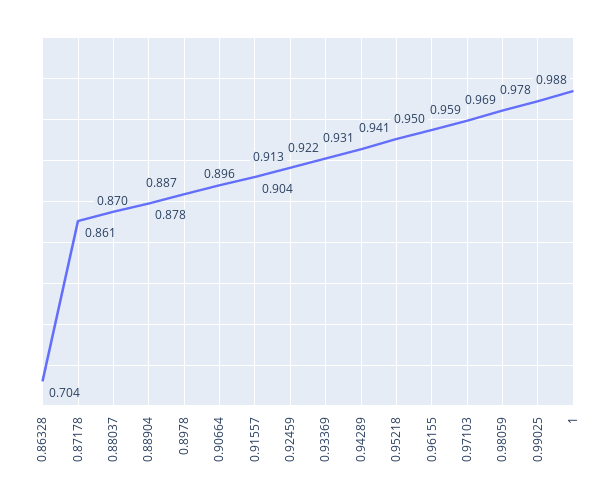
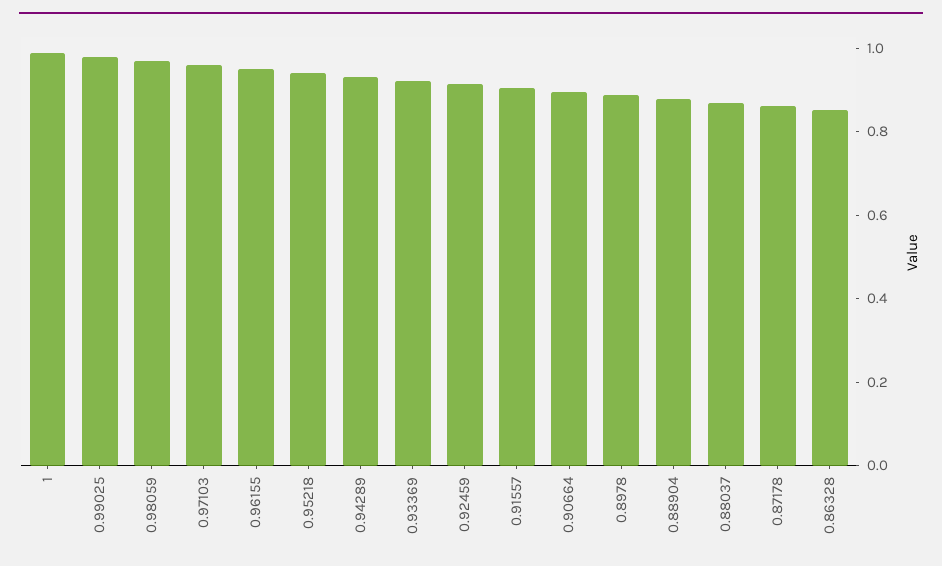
  {
-   "0.86328": 0.704,
+   "0.86328": 0.85,
    "0.87178": 0.861,
    "0.88037": 0.87,
    "0.88904": 0.878,
    "0.8978": 0.887,
    "0.90664": 0.896,
    "0.91557": 0.904,
    "0.92459": 0.913,
    "0.93369": 0.922,
    "0.94289": 0.931,
    "0.95218": 0.941,
    "0.96155": 0.95,
    "0.97103": 0.959,
    "0.98059": 0.969,
    "0.99025": 0.978,
    "1": 0.988
  }

